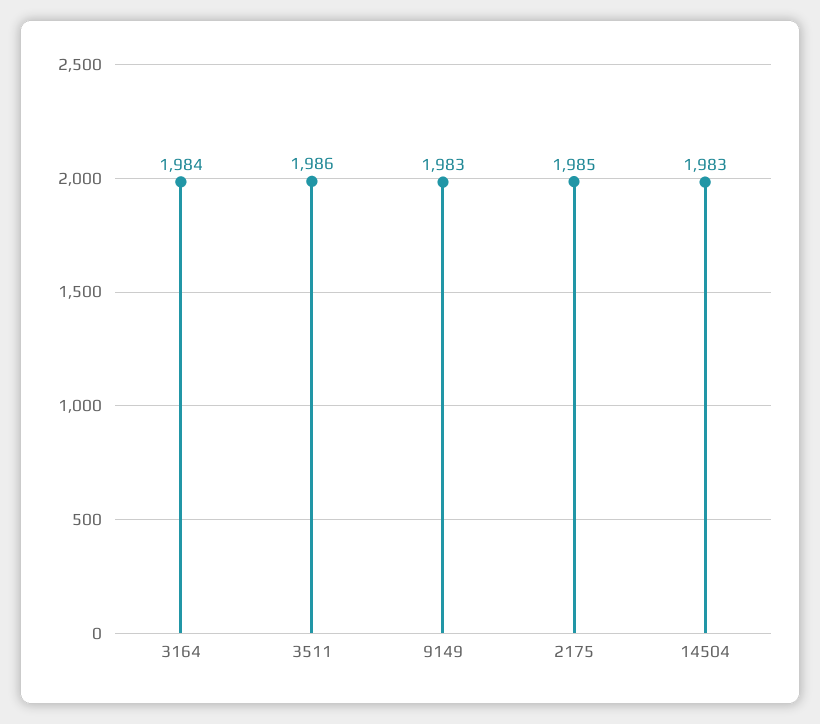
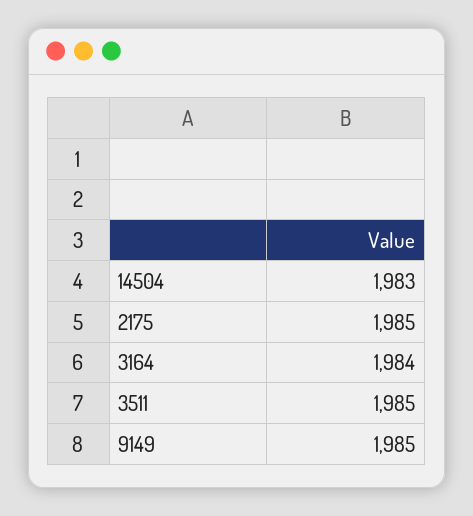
  {
    "3164": 1984,
-   "3511": 1986,
+   "3511": 1985,
-   "9149": 1983,
+   "9149": 1985,
    "2175": 1985,
    "14504": 1983
  }

